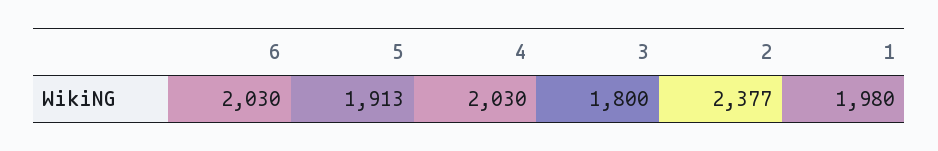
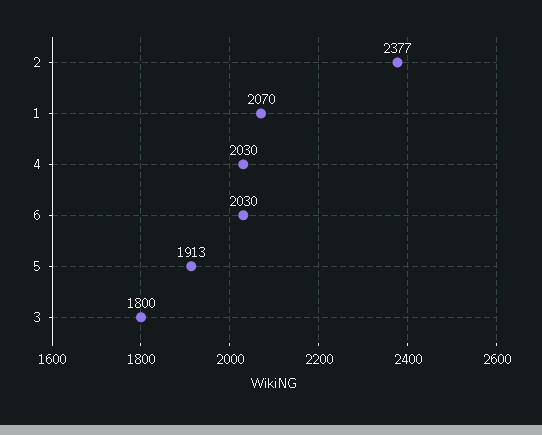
  {
    "6": 2030,
    "5": 1913,
    "4": 2030,
    "3": 1800,
    "2": 2377,
-   "1": 1980
+   "1": 2070
  }

